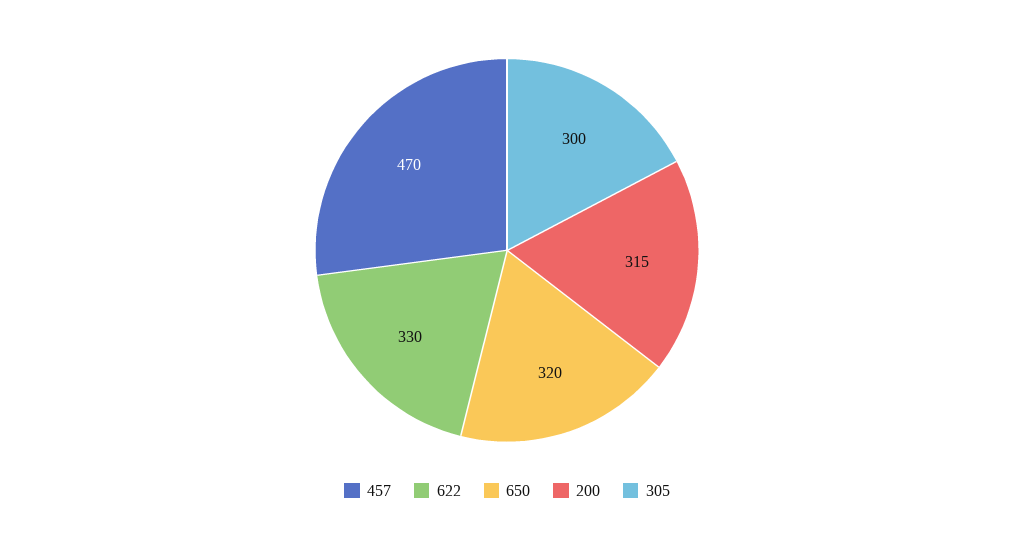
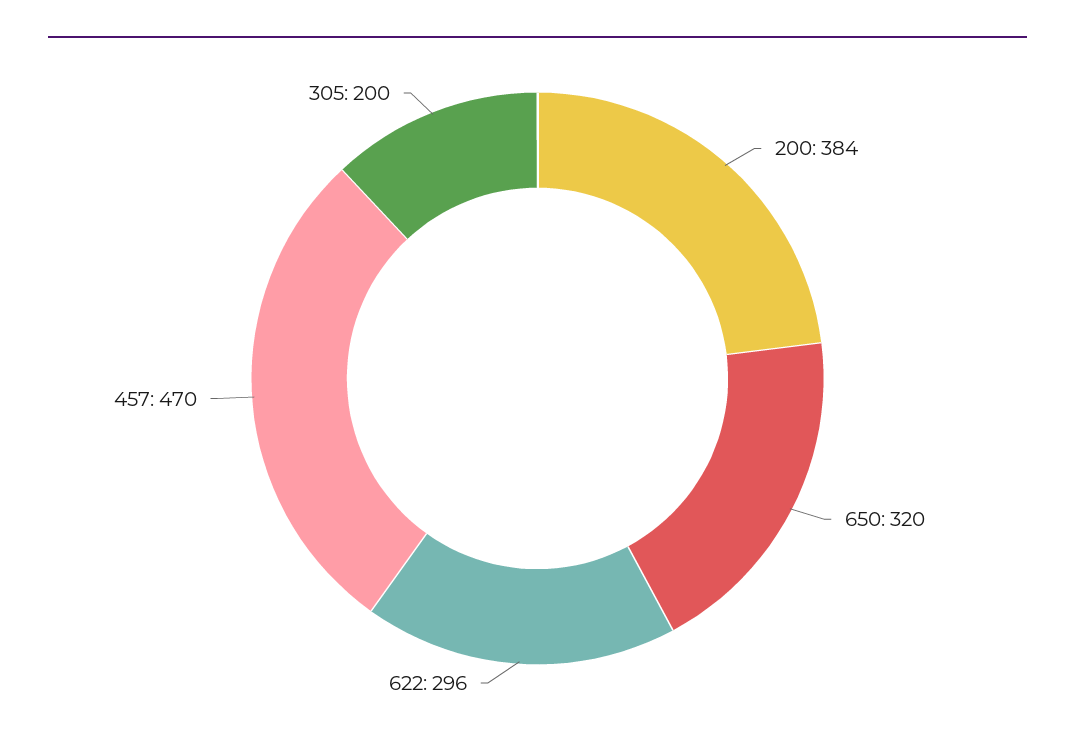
  {
    "457": 470,
-   "622": 330,
+   "622": 296,
    "650": 320,
-   "200": 315,
+   "200": 384,
-   "305": 300
+   "305": 200
  }

